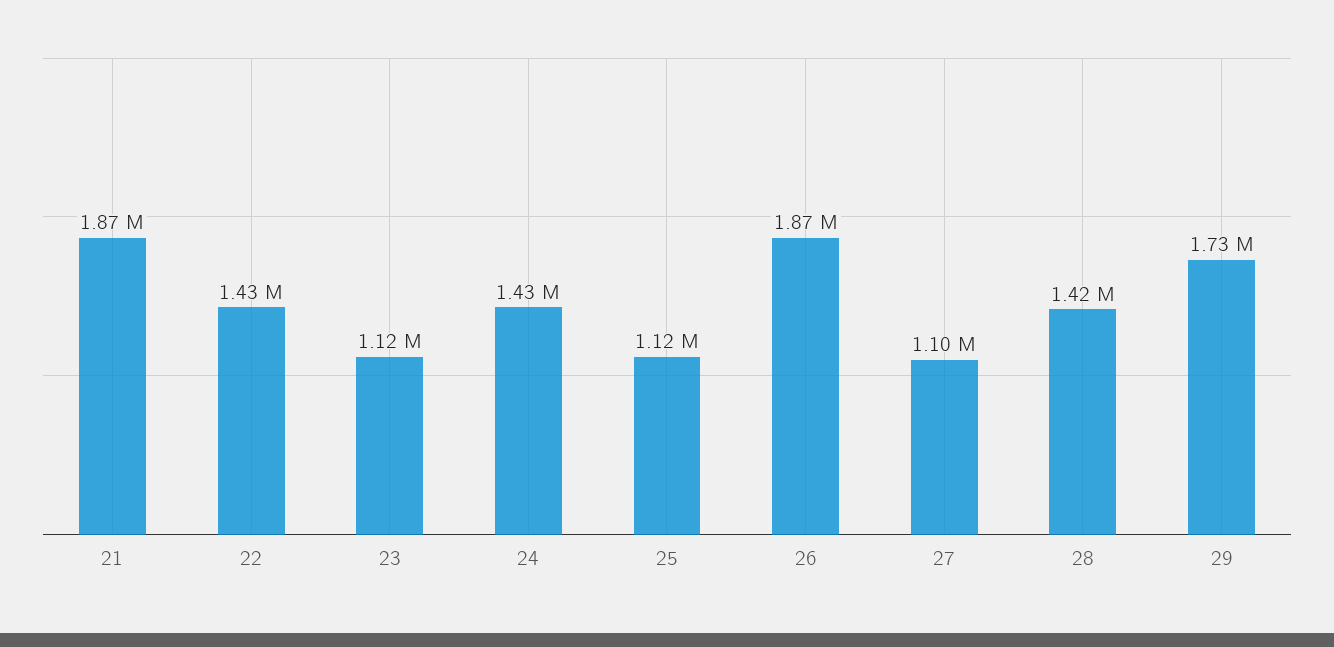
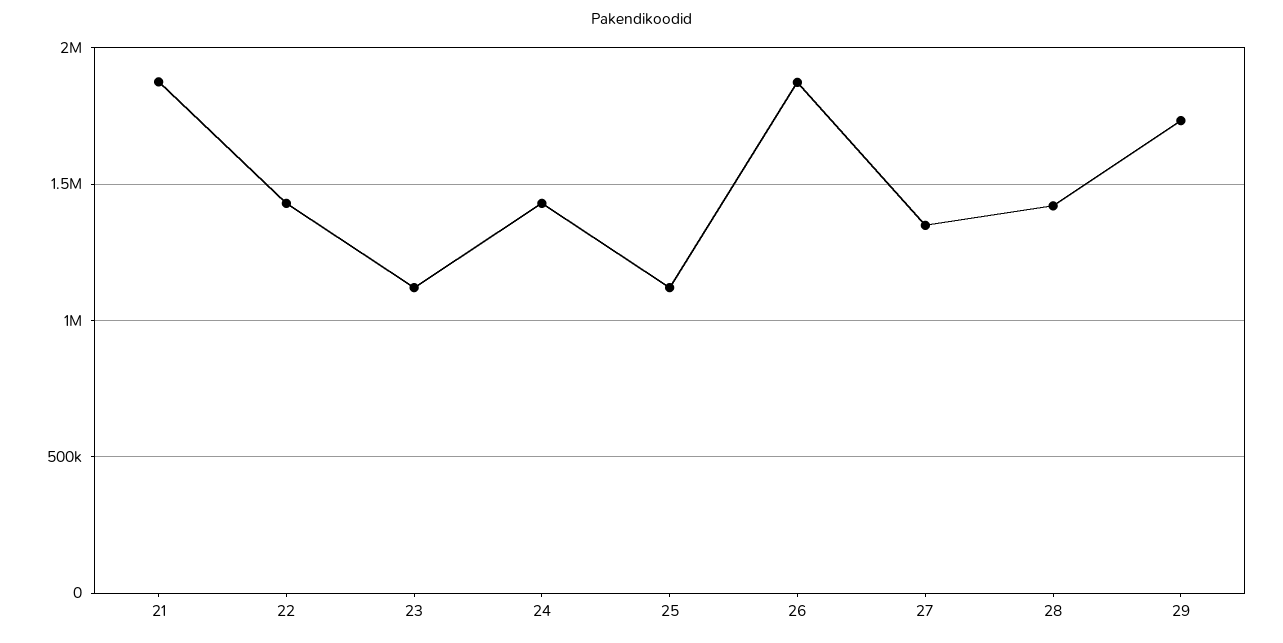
  {
    "21": 1870000,
    "22": 1430000,
    "23": 1120000,
    "24": 1430000,
    "25": 1120000,
    "26": 1870000,
-   "27": 1100000,
+   "27": 1350000,
    "28": 1420000,
    "29": 1730000
  }

